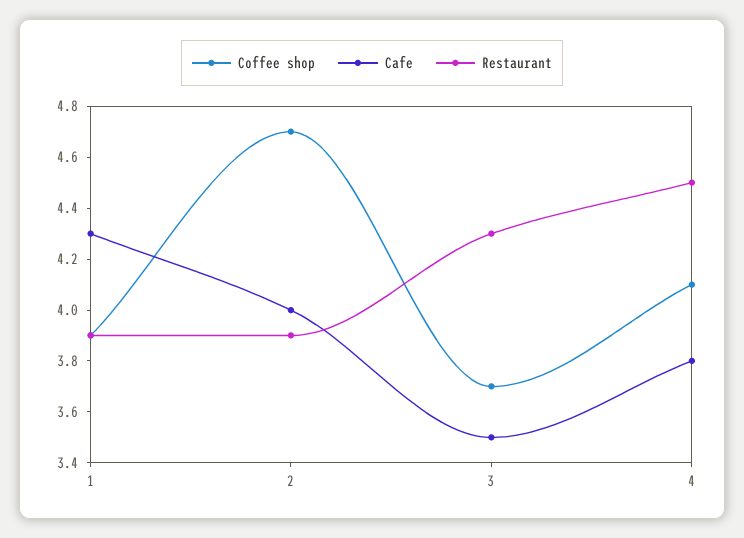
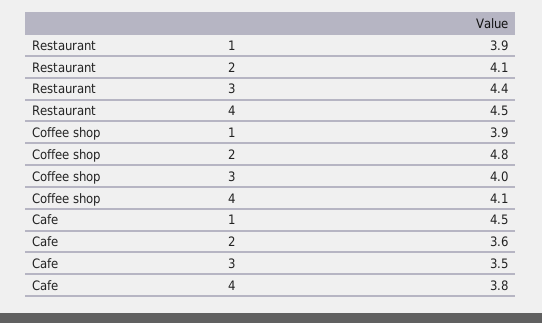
  {
    "Coffee shop": {
      "1": 3.9,
-     "2": 4.7,
+     "2": 4.8,
-     "3": 3.7,
+     "3": 4,
      "4": 4.1
    },
    "Cafe": {
-     "1": 4.3,
+     "1": 4.5,
-     "2": 4,
+     "2": 3.6,
      "3": 3.5,
      "4": 3.8
    },
    "Restaurant": {
      "1": 3.9,
-     "2": 3.9,
+     "2": 4.1,
-     "3": 4.3,
+     "3": 4.4,
      "4": 4.5
    }
  }

